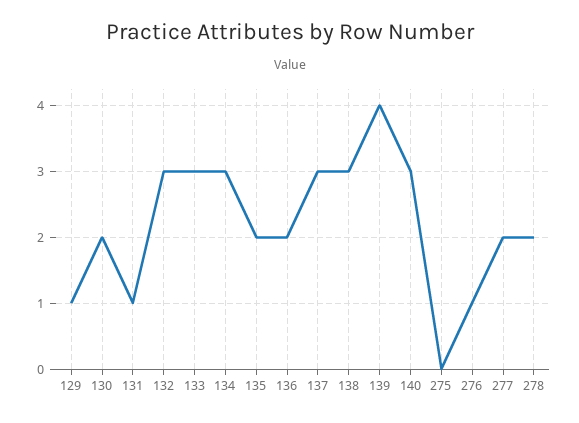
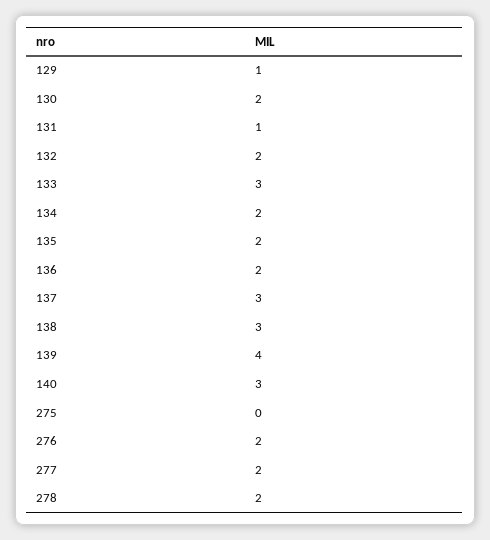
  {
    "129": 1,
    "130": 2,
    "131": 1,
-   "132": 3,
+   "132": 2,
    "133": 3,
-   "134": 3,
+   "134": 2,
    "135": 2,
    "136": 2,
    "137": 3,
    "138": 3,
    "139": 4,
    "140": 3,
    "275": 0,
-   "276": 1,
+   "276": 2,
    "277": 2,
    "278": 2
  }

